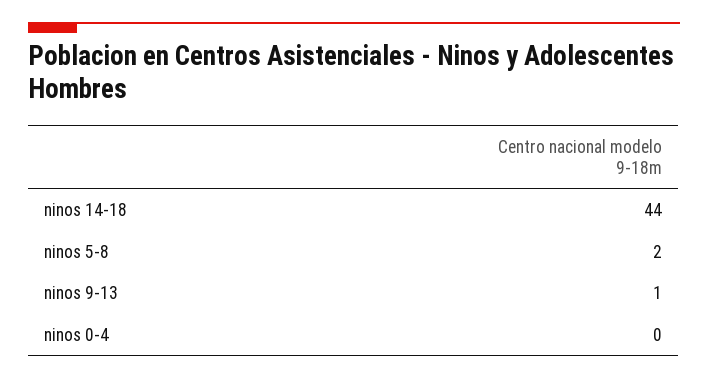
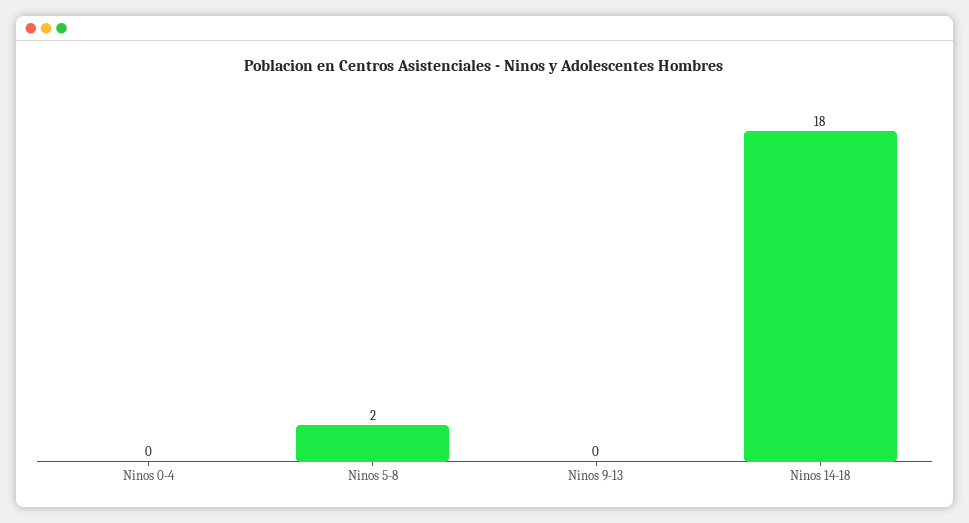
  {
-   "ninos 14-18": 44,
+   "ninos 14-18": 18,
    "ninos 5-8": 2,
-   "ninos 9-13": 1,
+   "ninos 9-13": 0,
    "ninos 0-4": 0
  }

